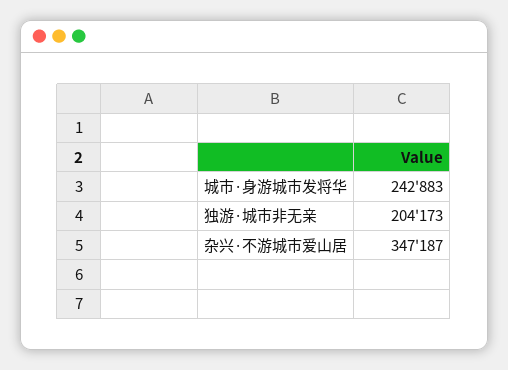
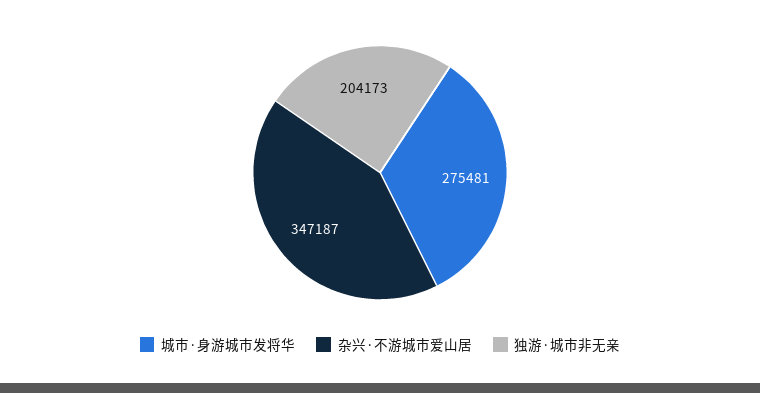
  {
-   "城市·身游城市发将华": 242883,
+   "城市·身游城市发将华": 275481,
    "独游·城市非无亲": 204173,
    "杂兴·不游城市爱山居": 347187
  }

